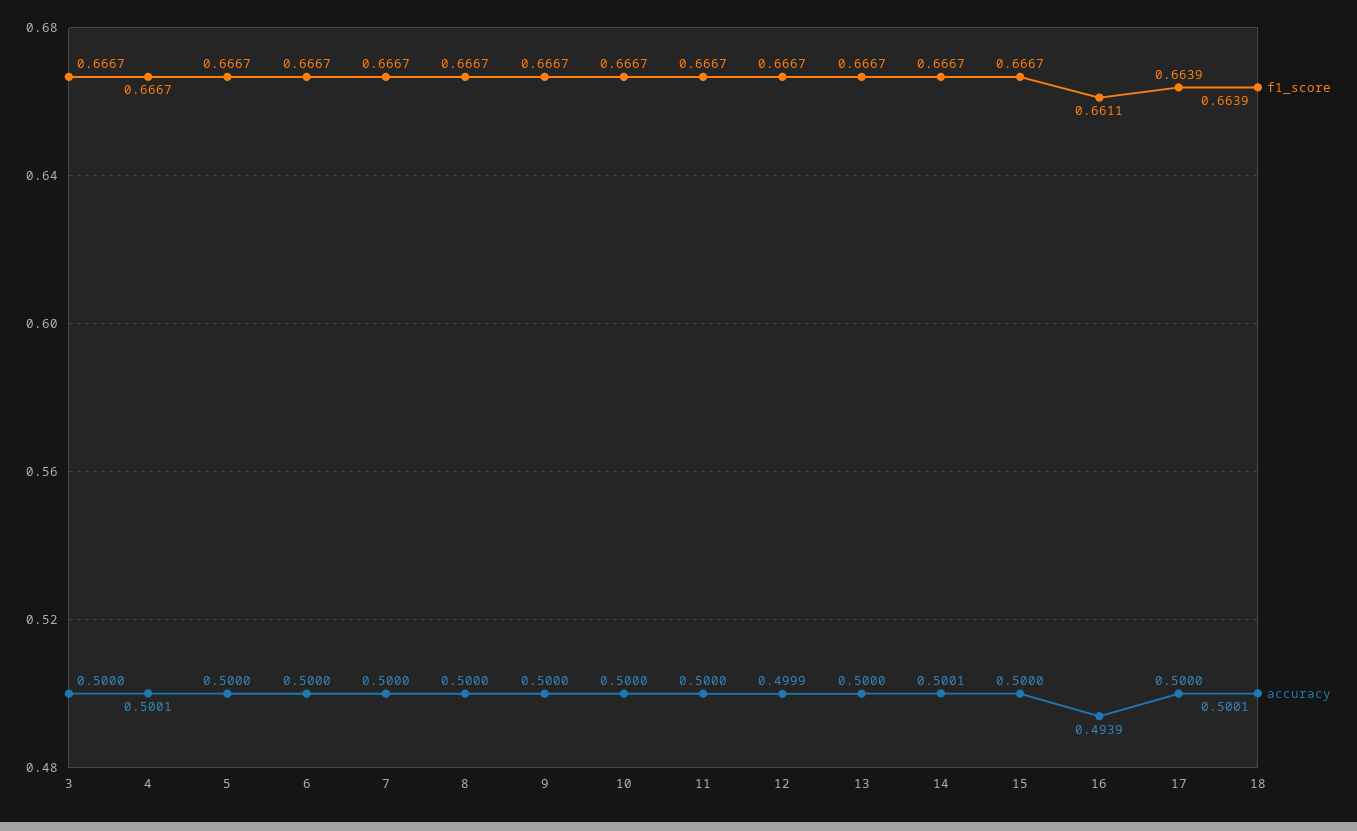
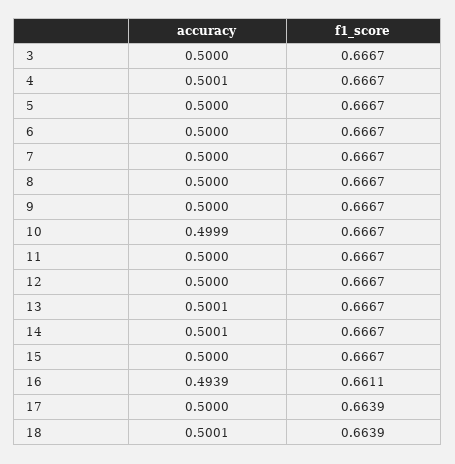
  {
    "f1_score": {
      "3": 0.6667,
      "4": 0.6667,
      "5": 0.6667,
      "6": 0.6667,
      "7": 0.6667,
      "8": 0.6667,
      "9": 0.6667,
      "10": 0.6667,
      "11": 0.6667,
      "12": 0.6667,
      "13": 0.6667,
      "14": 0.6667,
      "15": 0.6667,
      "16": 0.6611,
      "17": 0.6639,
      "18": 0.6639
    },
    "accuracy": {
      "3": 0.5,
      "4": 0.5001,
      "5": 0.5,
      "6": 0.5,
      "7": 0.5,
      "8": 0.5,
      "9": 0.5,
-     "10": 0.5,
+     "10": 0.4999,
      "11": 0.5,
-     "12": 0.4999,
+     "12": 0.5,
-     "13": 0.5,
+     "13": 0.5001,
      "14": 0.5001,
      "15": 0.5,
      "16": 0.4939,
      "17": 0.5,
      "18": 0.5001
    }
  }

